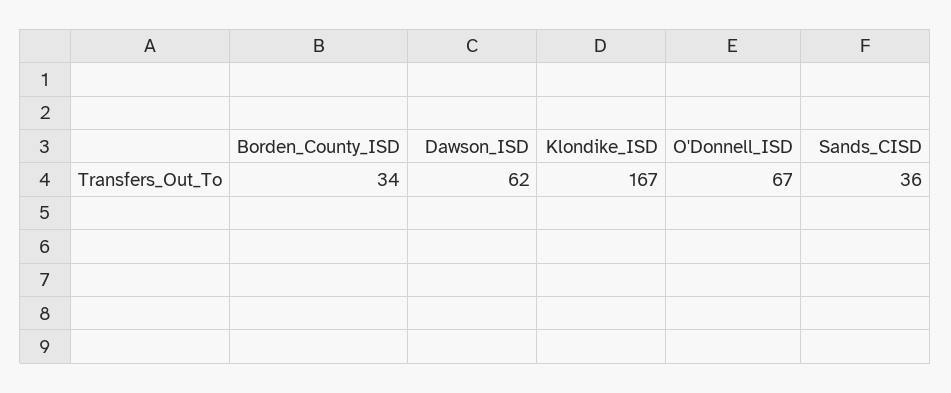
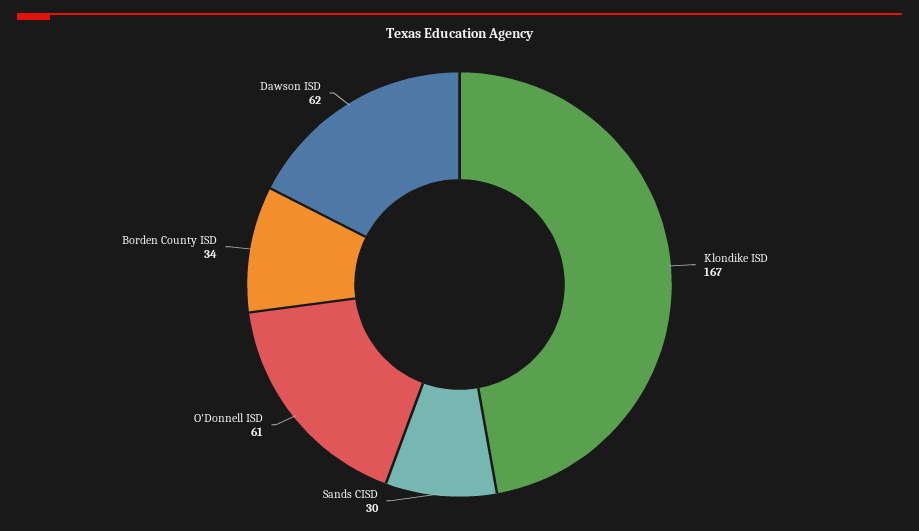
  {
    "Borden_County_ISD": 34,
    "Dawson_ISD": 62,
    "Klondike_ISD": 167,
-   "O'Donnell_ISD": 67,
+   "O'Donnell_ISD": 61,
-   "Sands_CISD": 36
+   "Sands_CISD": 30
  }

